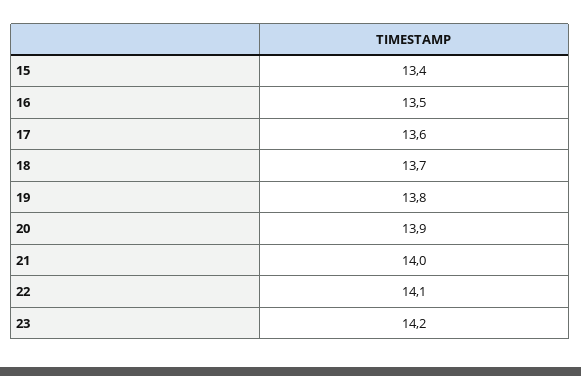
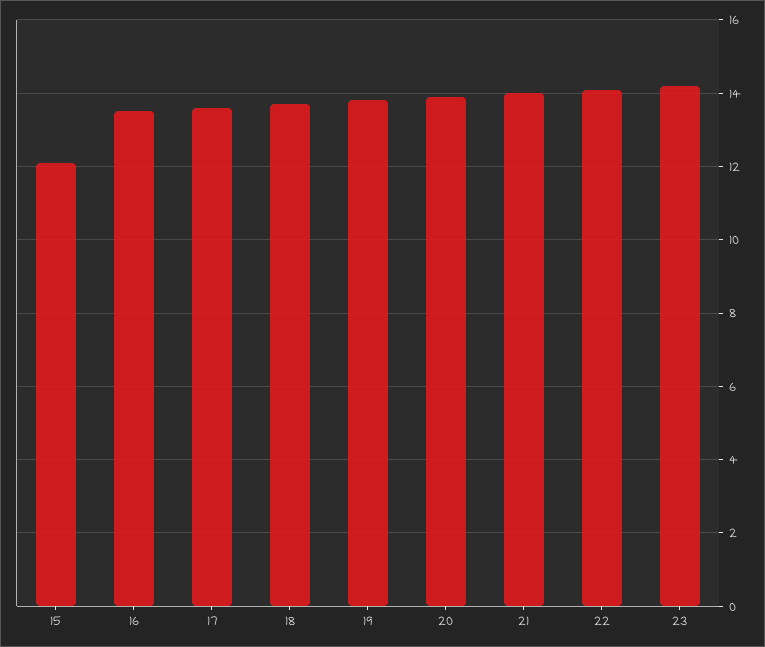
  {
-   "15": 13.4,
+   "15": 12,
    "16": 13.5,
    "17": 13.6,
    "18": 13.7,
    "19": 13.8,
    "20": 13.9,
    "21": 14,
    "22": 14.1,
    "23": 14.2
  }

